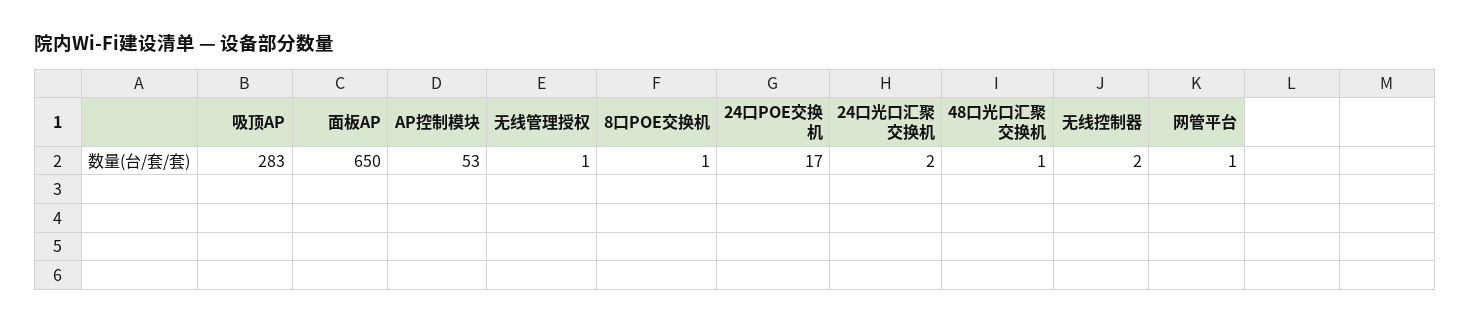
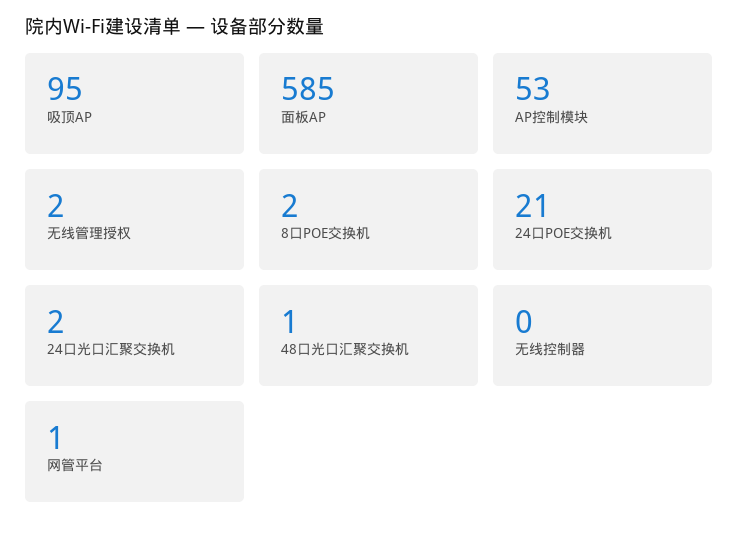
  {
-   "吸顶AP": 283,
+   "吸顶AP": 95,
-   "面板AP": 650,
+   "面板AP": 585,
    "AP控制模块": 53,
-   "无线管理授权": 1,
+   "无线管理授权": 2,
-   "8口POE交换机": 1,
+   "8口POE交换机": 2,
-   "24口POE交换机": 17,
+   "24口POE交换机": 21,
    "24口光口汇聚交换机": 2,
    "48口光口汇聚交换机": 1,
-   "无线控制器": 2,
+   "无线控制器": 0,
    "网管平台": 1
  }

